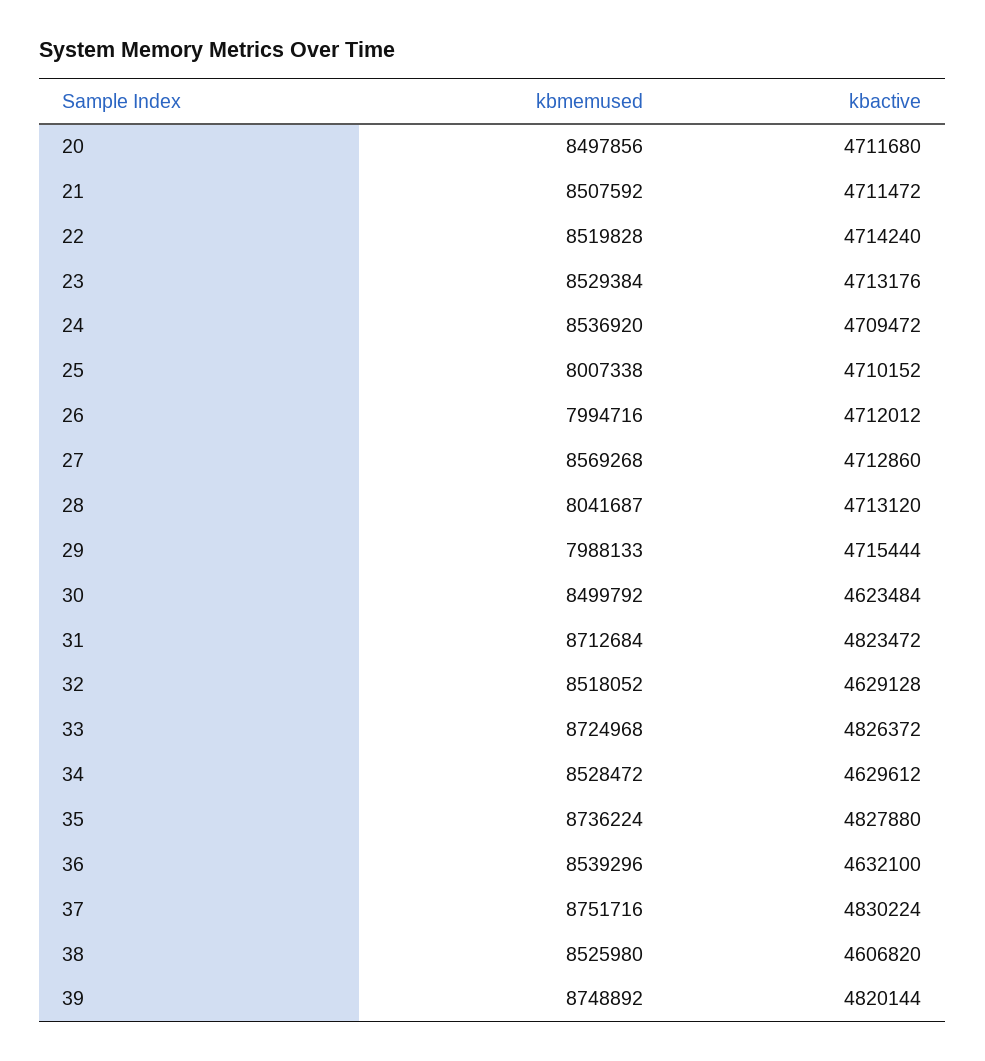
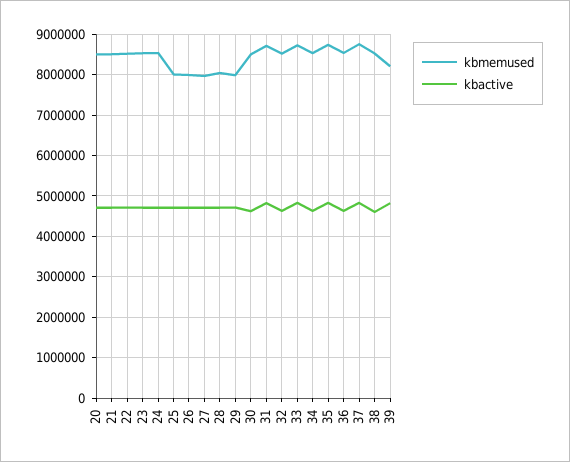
  {
    "kbmemused": {
      "20": 8497856,
      "21": 8507592,
      "22": 8519828,
      "23": 8529384,
      "24": 8536920,
      "25": 8007338,
      "26": 7994716,
-     "27": 8569268,
+     "27": 8000000,
      "28": 8041687,
      "29": 7988133,
      "30": 8499792,
      "31": 8712684,
      "32": 8518052,
      "33": 8724968,
      "34": 8528472,
      "35": 8736224,
      "36": 8539296,
      "37": 8751716,
      "38": 8525980,
-     "39": 8748892
+     "39": 8200000
    },
    "kbactive": {
      "20": 4711680,
      "21": 4711472,
      "22": 4714240,
      "23": 4713176,
      "24": 4709472,
      "25": 4710152,
      "26": 4712012,
      "27": 4712860,
      "28": 4713120,
      "29": 4715444,
      "30": 4623484,
      "31": 4823472,
      "32": 4629128,
      "33": 4826372,
      "34": 4629612,
      "35": 4827880,
      "36": 4632100,
      "37": 4830224,
      "38": 4606820,
      "39": 4820144
    }
  }

